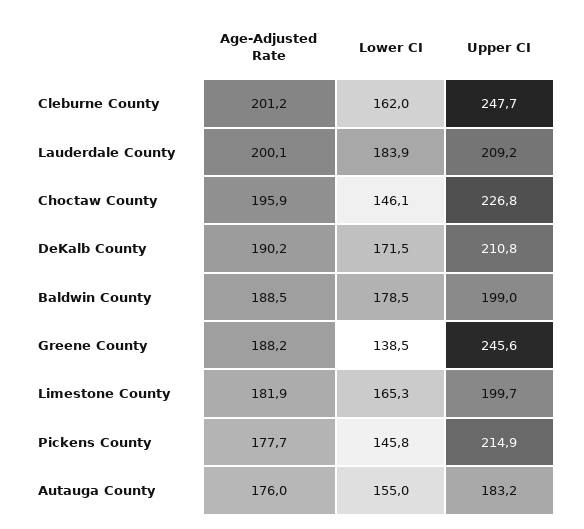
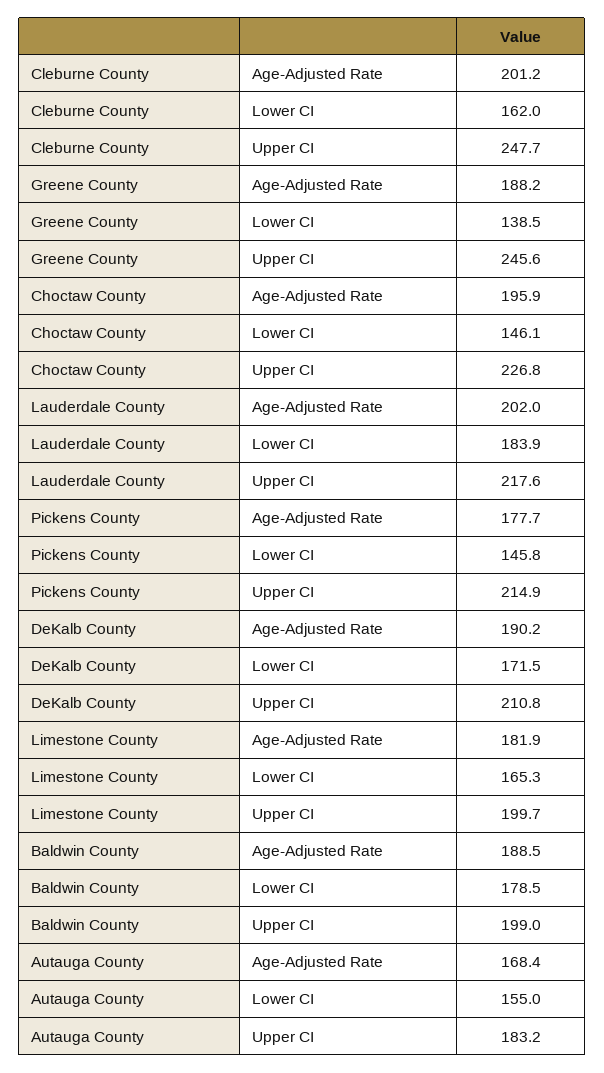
  {
    "Age-Adjusted Rate": {
      "Cleburne County": 201.2,
-     "Lauderdale County": 200.1,
+     "Lauderdale County": 202,
      "Choctaw County": 195.9,
      "DeKalb County": 190.2,
      "Baldwin County": 188.5,
      "Greene County": 188.2,
      "Limestone County": 181.9,
      "Pickens County": 177.7,
-     "Autauga County": 176
+     "Autauga County": 168.4
    },
    "Lower CI": {
      "Cleburne County": 162,
      "Lauderdale County": 183.9,
      "Choctaw County": 146.1,
      "DeKalb County": 171.5,
      "Baldwin County": 178.5,
      "Greene County": 138.5,
      "Limestone County": 165.3,
      "Pickens County": 145.8,
      "Autauga County": 155
    },
    "Upper CI": {
      "Cleburne County": 247.7,
-     "Lauderdale County": 209.2,
+     "Lauderdale County": 217.6,
      "Choctaw County": 226.8,
      "DeKalb County": 210.8,
      "Baldwin County": 199,
      "Greene County": 245.6,
      "Limestone County": 199.7,
      "Pickens County": 214.9,
      "Autauga County": 183.2
    }
  }

